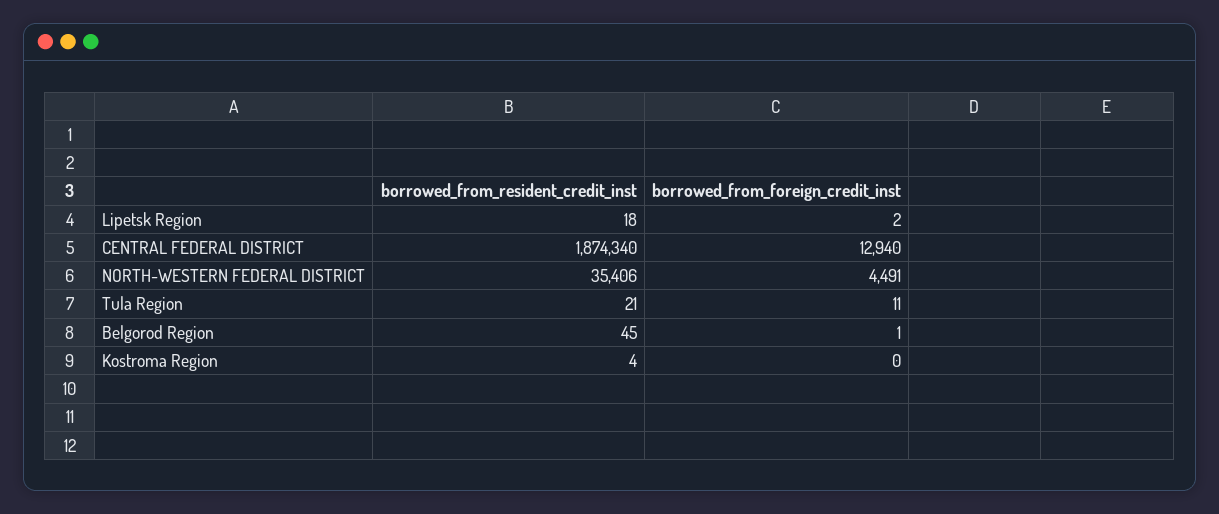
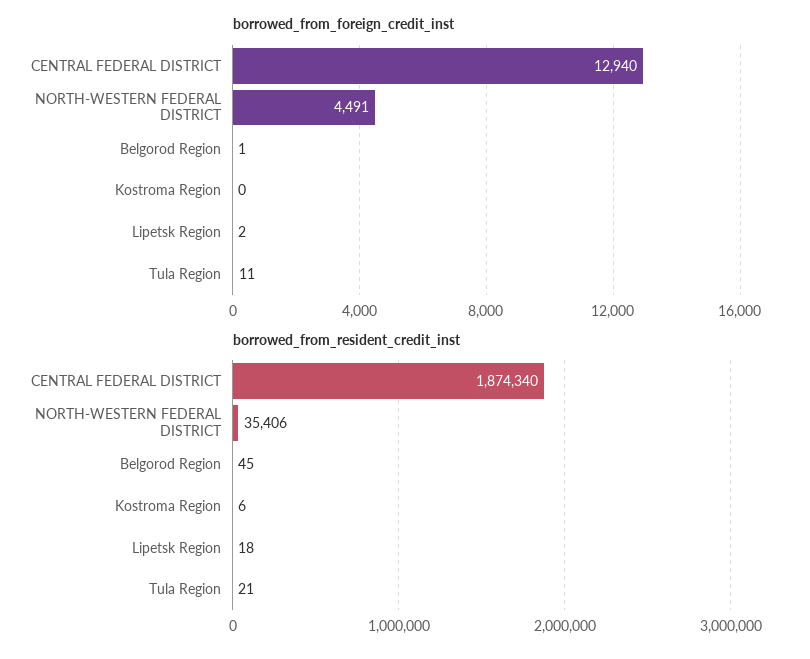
  {
    "borrowed_from_resident_credit_inst": {
      "Lipetsk Region": 18,
      "CENTRAL FEDERAL DISTRICT": 1874340,
      "NORTH-WESTERN FEDERAL DISTRICT": 35406,
      "Tula Region": 21,
      "Belgorod Region": 45,
-     "Kostroma Region": 4
+     "Kostroma Region": 6
    },
    "borrowed_from_foreign_credit_inst": {
      "Lipetsk Region": 2,
      "CENTRAL FEDERAL DISTRICT": 12940,
      "NORTH-WESTERN FEDERAL DISTRICT": 4491,
      "Tula Region": 11,
      "Belgorod Region": 1,
      "Kostroma Region": 0
    }
  }

